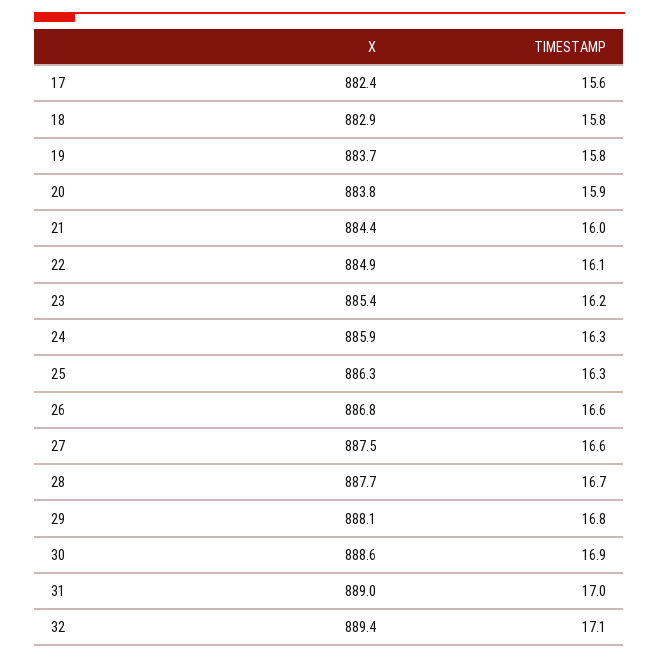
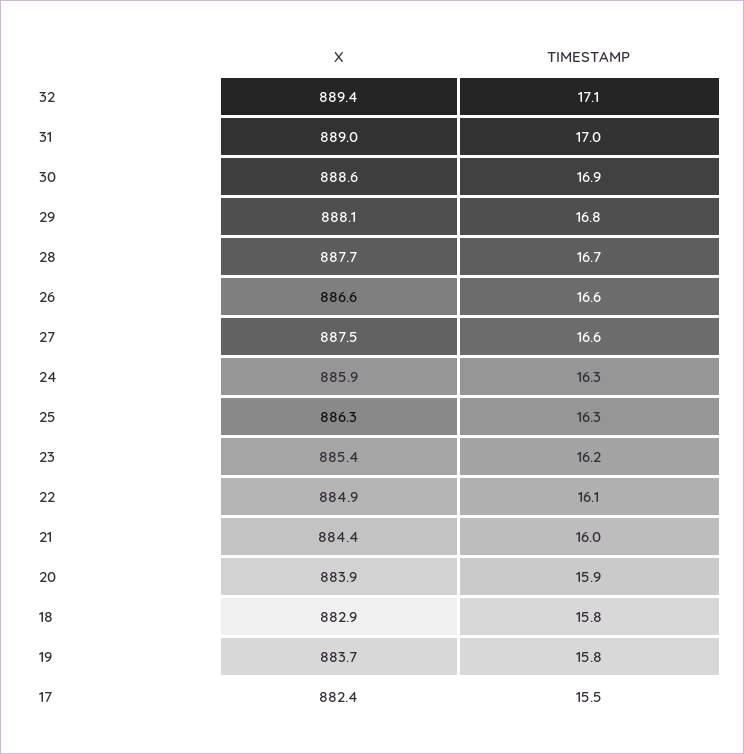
  {
    "X": {
      "17": 882.4,
      "18": 882.9,
      "19": 883.7,
-     "20": 883.8,
+     "20": 883.9,
      "21": 884.4,
      "22": 884.9,
      "23": 885.4,
      "24": 885.9,
      "25": 886.3,
-     "26": 886.8,
+     "26": 886.6,
      "27": 887.5,
      "28": 887.7,
      "29": 888.1,
      "30": 888.6,
      "31": 889,
      "32": 889.4
    },
    "TIMESTAMP": {
-     "17": 15.6,
+     "17": 15.5,
      "18": 15.8,
      "19": 15.8,
      "20": 15.9,
      "21": 16,
      "22": 16.1,
      "23": 16.2,
      "24": 16.3,
      "25": 16.3,
      "26": 16.6,
      "27": 16.6,
      "28": 16.7,
      "29": 16.8,
      "30": 16.9,
      "31": 17,
      "32": 17.1
    }
  }

